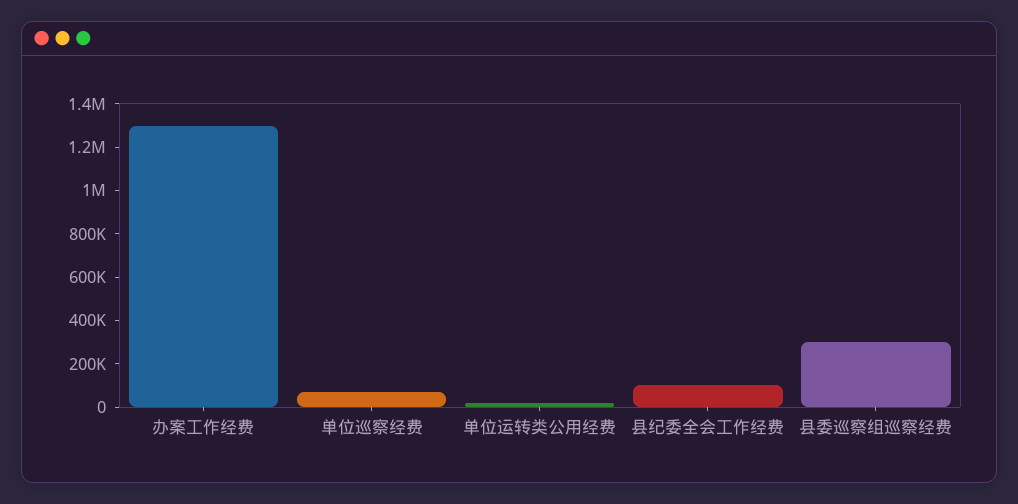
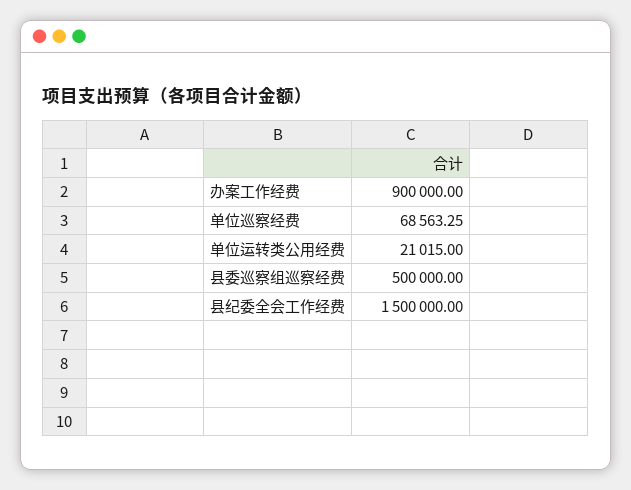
  {
-   "办案工作经费": 1300000,
+   "办案工作经费": 900000,
    "单位巡察经费": 68563.25,
    "单位运转类公用经费": 21015,
-   "县纪委全会工作经费": 100000,
+   "县纪委全会工作经费": 1500000,
-   "县委巡察组巡察经费": 300000
+   "县委巡察组巡察经费": 500000
  }

